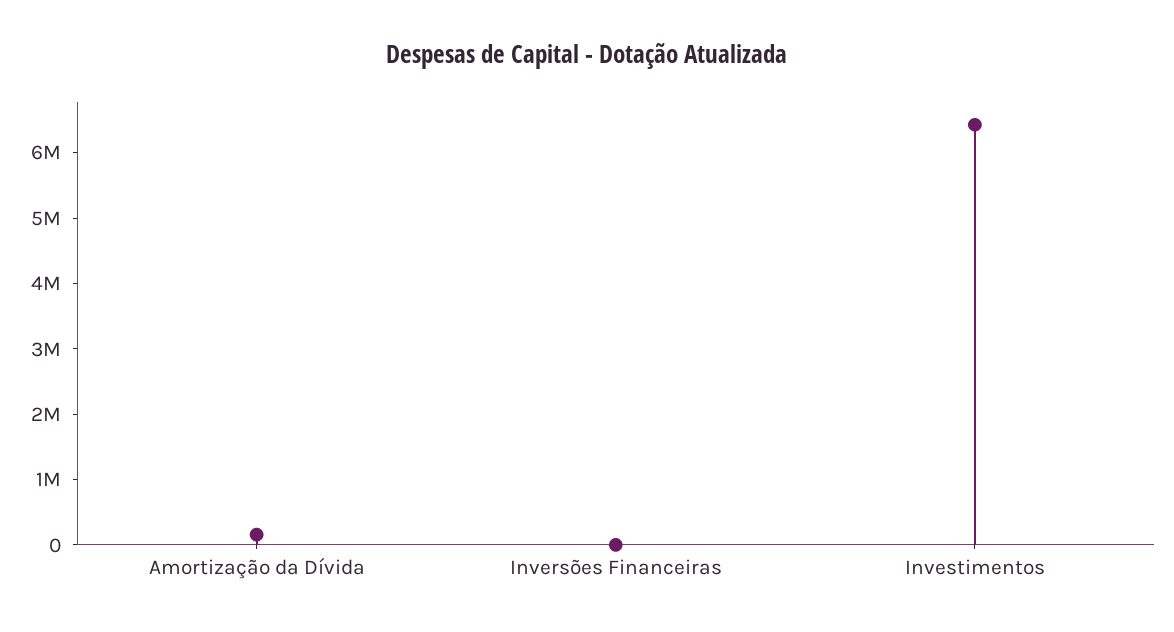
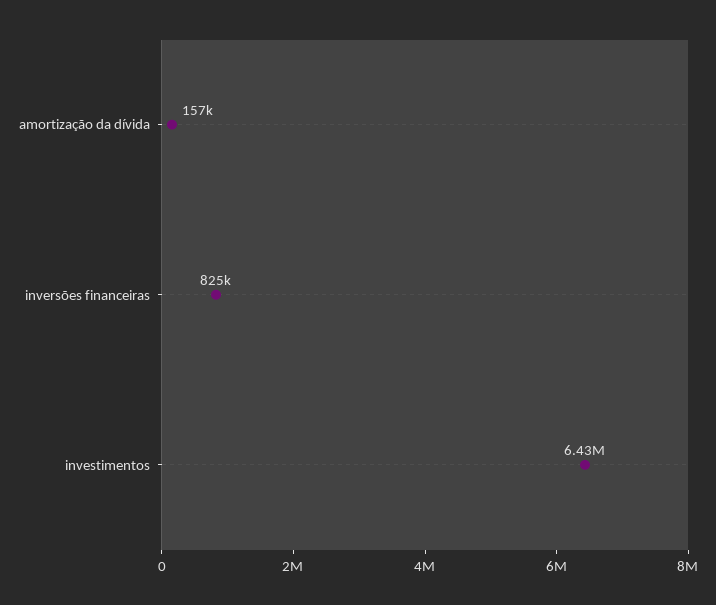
  {
    "Amortização da Dívida": 157000,
-   "Inversões Financeiras": 0,
+   "Inversões Financeiras": 825000,
    "Investimentos": 6430000
  }

